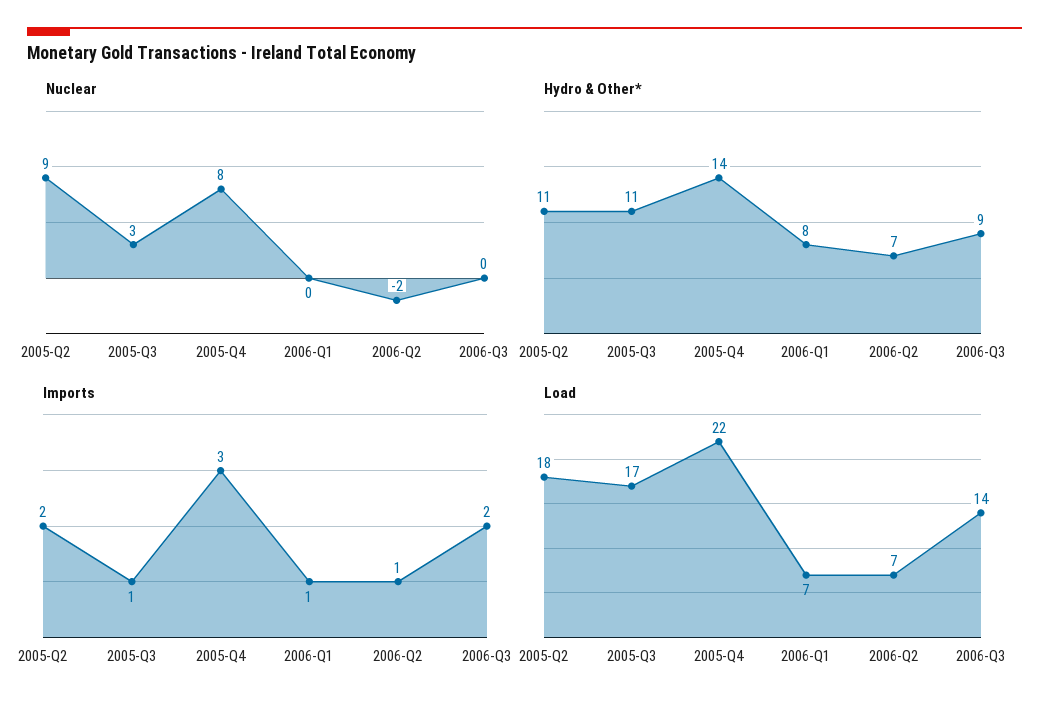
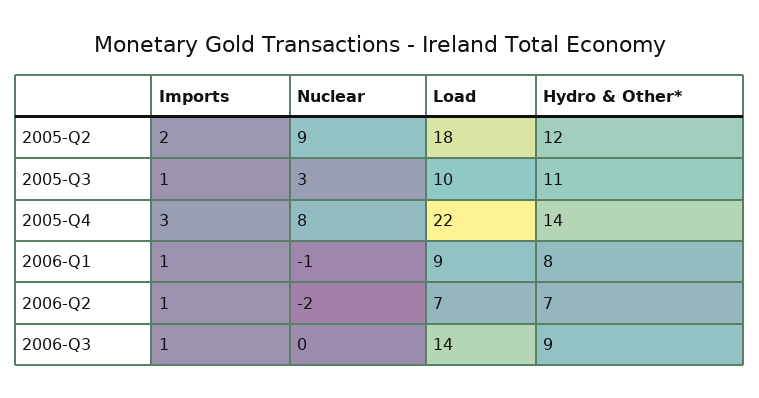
  {
    "Nuclear": {
      "2005-Q2": 9,
      "2005-Q3": 3,
      "2005-Q4": 8,
-     "2006-Q1": 0,
+     "2006-Q1": -1,
      "2006-Q2": -2,
      "2006-Q3": 0
    },
    "Hydro & Other*": {
-     "2005-Q2": 11,
+     "2005-Q2": 12,
      "2005-Q3": 11,
      "2005-Q4": 14,
      "2006-Q1": 8,
      "2006-Q2": 7,
      "2006-Q3": 9
    },
    "Imports": {
      "2005-Q2": 2,
      "2005-Q3": 1,
      "2005-Q4": 3,
      "2006-Q1": 1,
      "2006-Q2": 1,
-     "2006-Q3": 2
+     "2006-Q3": 1
    },
    "Load": {
      "2005-Q2": 18,
-     "2005-Q3": 17,
+     "2005-Q3": 10,
      "2005-Q4": 22,
-     "2006-Q1": 7,
+     "2006-Q1": 9,
      "2006-Q2": 7,
      "2006-Q3": 14
    }
  }

